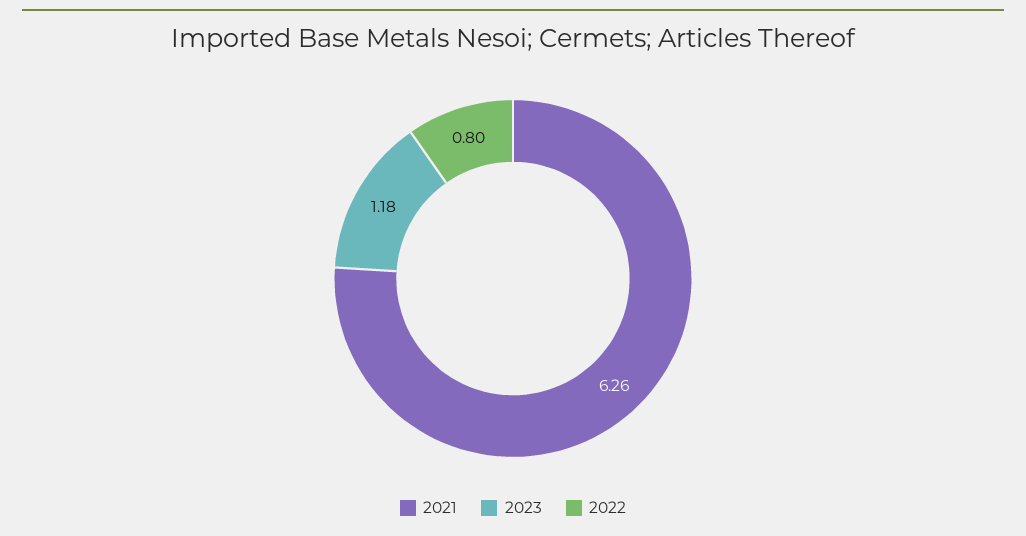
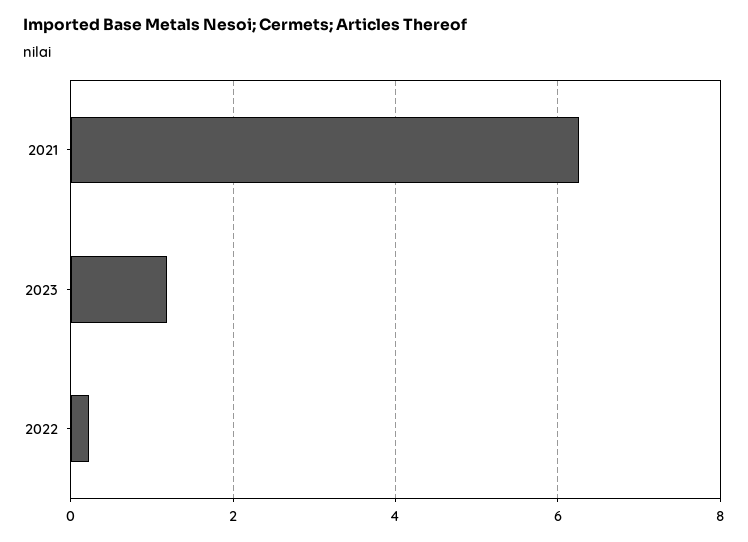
  {
    "2021": 6.26,
    "2023": 1.18,
-   "2022": 0.8
+   "2022": 0.2
  }

